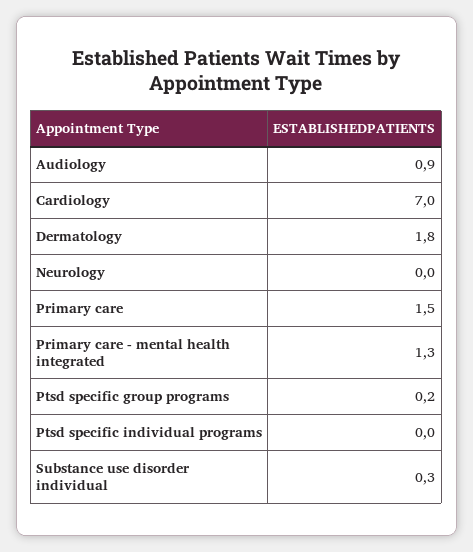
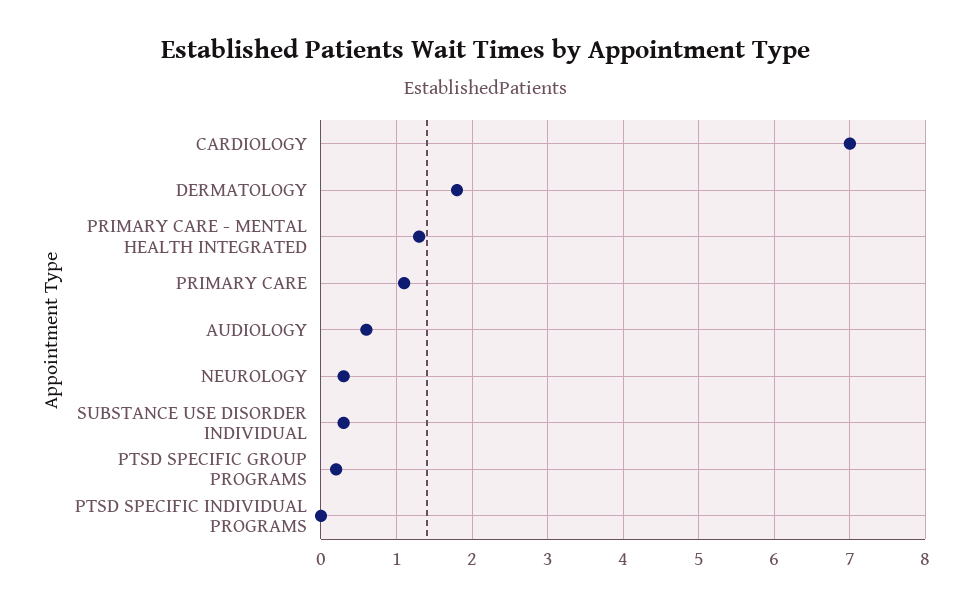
  {
-   "Audiology": 0.9,
+   "Audiology": 0.6,
    "Cardiology": 7,
    "Dermatology": 1.8,
-   "Neurology": 0,
+   "Neurology": 0.3,
-   "Primary care": 1.5,
+   "Primary care": 1.1,
    "Primary care - mental health integrated": 1.3,
    "Ptsd specific group programs": 0.2,
    "Ptsd specific individual programs": 0,
    "Substance use disorder individual": 0.3
  }

